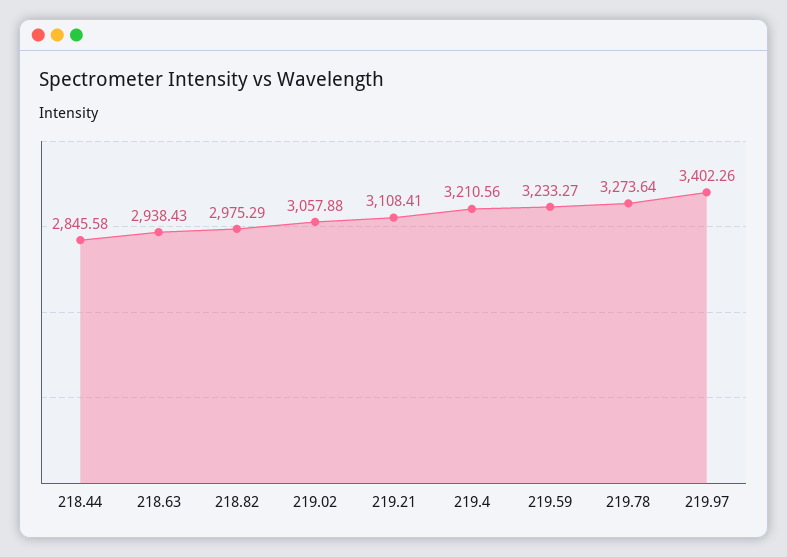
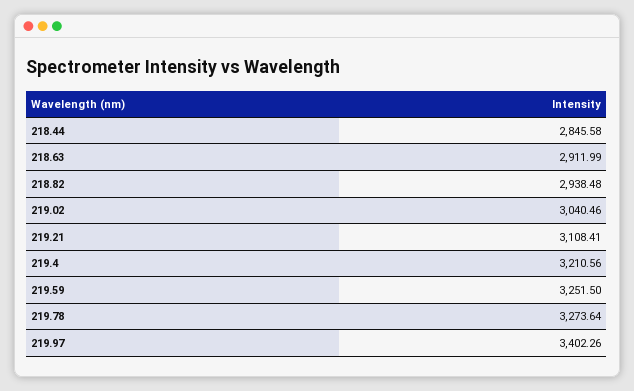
  {
    "218.44": 2845.58,
-   "218.63": 2938.43,
+   "218.63": 2911.99,
-   "218.82": 2975.29,
+   "218.82": 2938.48,
-   "219.02": 3057.88,
+   "219.02": 3040.46,
    "219.21": 3108.41,
    "219.4": 3210.56,
-   "219.59": 3233.27,
+   "219.59": 3251.5,
    "219.78": 3273.64,
    "219.97": 3402.26
  }

